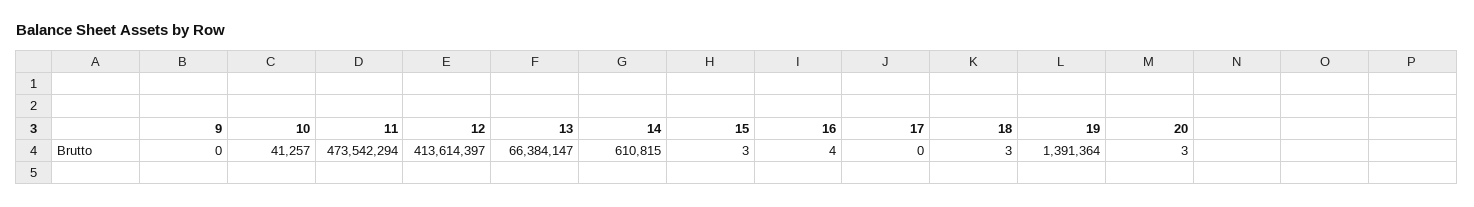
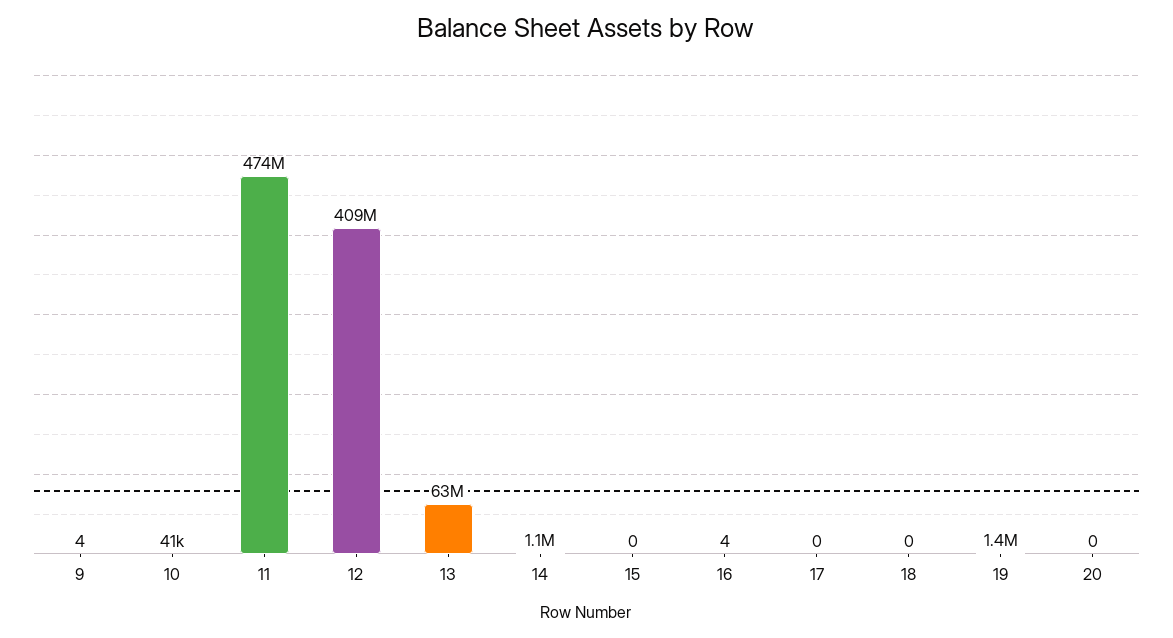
  {
-   "9": 0,
+   "9": 4,
    "10": 41257,
    "11": 473542294,
-   "12": 413614397,
+   "12": 409000000,
-   "13": 66384147,
+   "13": 63000000,
-   "14": 610815,
+   "14": 1100000,
-   "15": 3,
+   "15": 0,
    "16": 4,
    "17": 0,
-   "18": 3,
+   "18": 0,
    "19": 1391364,
-   "20": 3
+   "20": 0
  }

